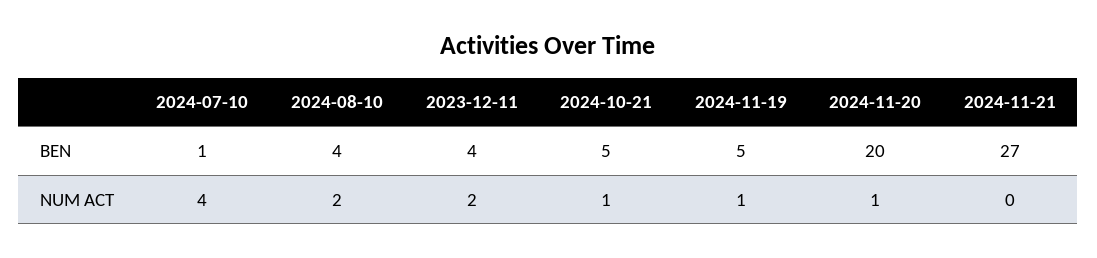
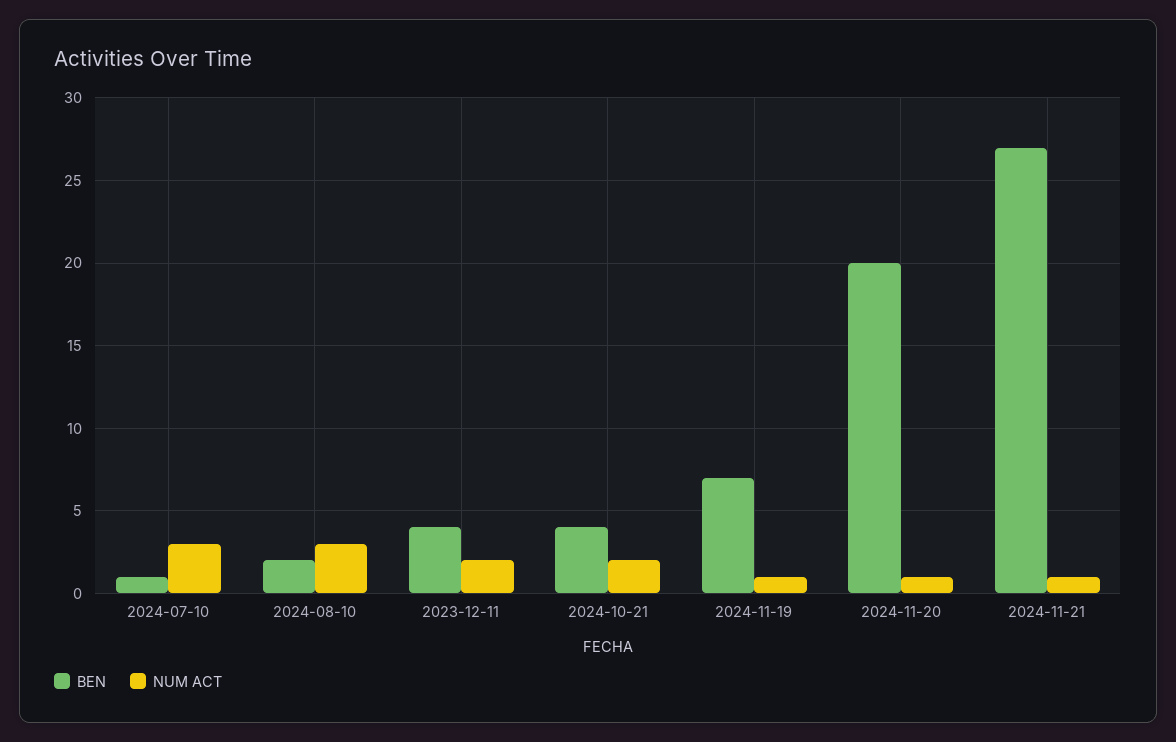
  {
    "BEN": {
      "2024-07-10": 1,
-     "2024-08-10": 4,
+     "2024-08-10": 2,
      "2023-12-11": 4,
-     "2024-10-21": 5,
+     "2024-10-21": 4,
-     "2024-11-19": 5,
+     "2024-11-19": 7,
      "2024-11-20": 20,
      "2024-11-21": 27
    },
    "NUM ACT": {
-     "2024-07-10": 4,
+     "2024-07-10": 3,
-     "2024-08-10": 2,
+     "2024-08-10": 3,
      "2023-12-11": 2,
-     "2024-10-21": 1,
+     "2024-10-21": 2,
      "2024-11-19": 1,
      "2024-11-20": 1,
-     "2024-11-21": 0
+     "2024-11-21": 1
    }
  }

